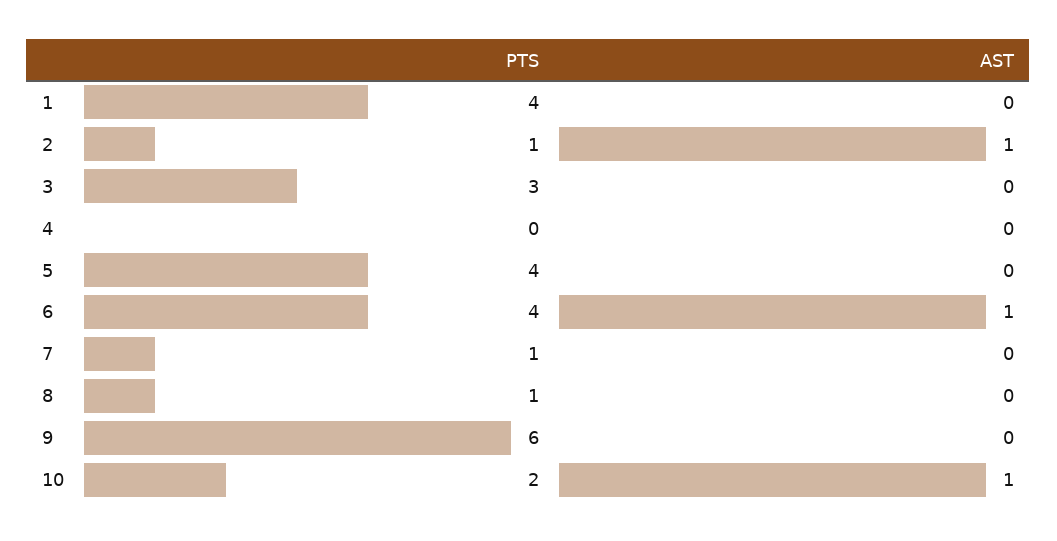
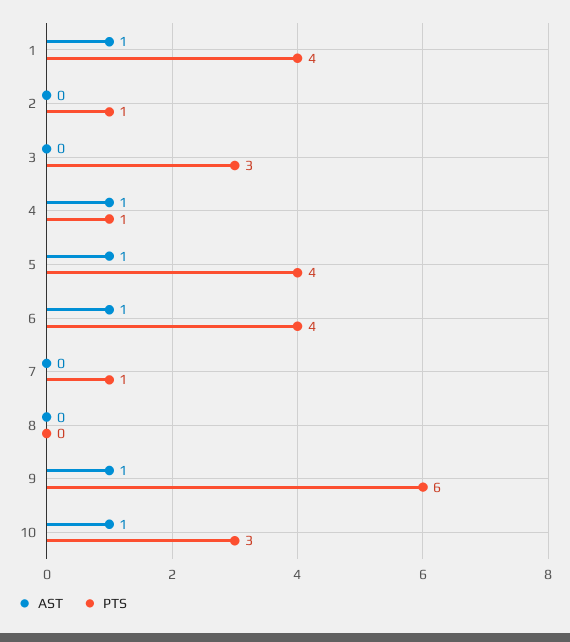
  {
    "PTS": {
      "1": 4,
      "2": 1,
      "3": 3,
-     "4": 0,
+     "4": 1,
      "5": 4,
      "6": 4,
      "7": 1,
-     "8": 1,
+     "8": 0,
      "9": 6,
-     "10": 2
+     "10": 3
    },
    "AST": {
-     "1": 0,
+     "1": 1,
-     "2": 1,
+     "2": 0,
      "3": 0,
-     "4": 0,
+     "4": 1,
-     "5": 0,
+     "5": 1,
      "6": 1,
      "7": 0,
      "8": 0,
-     "9": 0,
+     "9": 1,
      "10": 1
    }
  }

